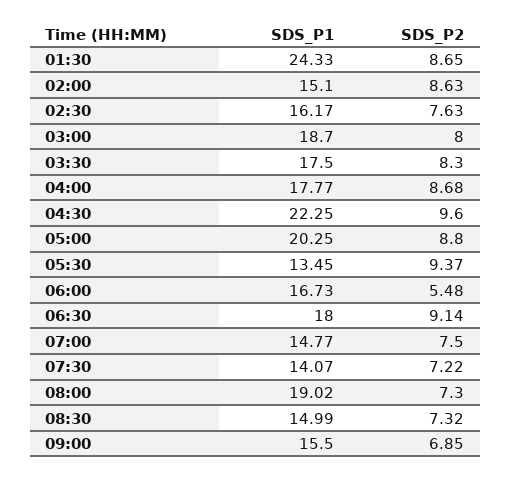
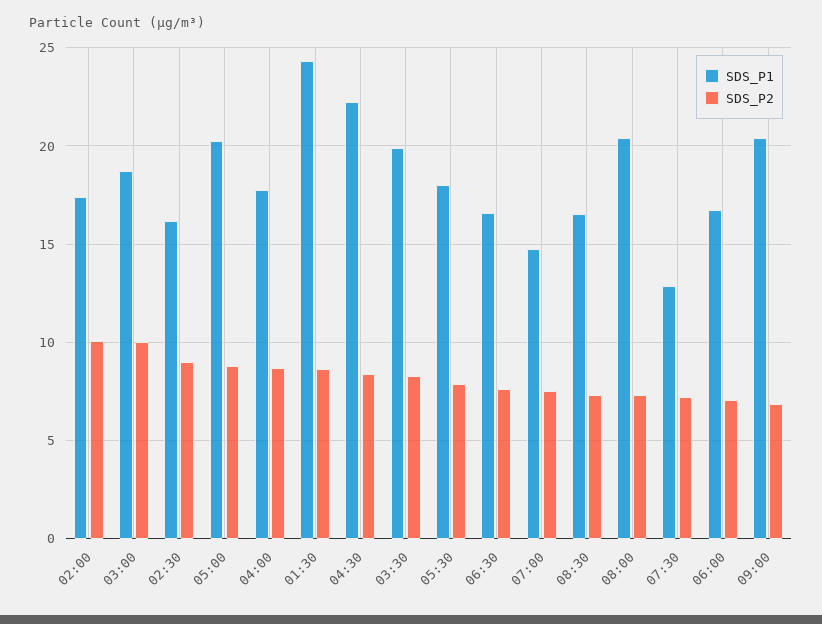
  {
    "SDS_P1": {
      "01:30": 24.33,
-     "02:00": 15.1,
+     "02:00": 17.5,
      "02:30": 16.17,
      "03:00": 18.7,
-     "03:30": 17.5,
+     "03:30": 20,
      "04:00": 17.77,
      "04:30": 22.25,
      "05:00": 20.25,
-     "05:30": 13.45,
+     "05:30": 18,
      "06:00": 16.73,
-     "06:30": 18,
+     "06:30": 16.5,
      "07:00": 14.77,
-     "07:30": 14.07,
+     "07:30": 13,
-     "08:00": 19.02,
+     "08:00": 20.5,
-     "08:30": 14.99,
+     "08:30": 16.5,
-     "09:00": 15.5
+     "09:00": 20.5
    },
    "SDS_P2": {
      "01:30": 8.65,
-     "02:00": 8.63,
+     "02:00": 10,
-     "02:30": 7.63,
+     "02:30": 9,
-     "03:00": 8,
+     "03:00": 10,
      "03:30": 8.3,
      "04:00": 8.68,
-     "04:30": 9.6,
+     "04:30": 8.5,
      "05:00": 8.8,
-     "05:30": 9.37,
+     "05:30": 8,
-     "06:00": 5.48,
+     "06:00": 7,
-     "06:30": 9.14,
+     "06:30": 7.5,
      "07:00": 7.5,
      "07:30": 7.22,
      "08:00": 7.3,
      "08:30": 7.32,
      "09:00": 6.85
    }
  }

